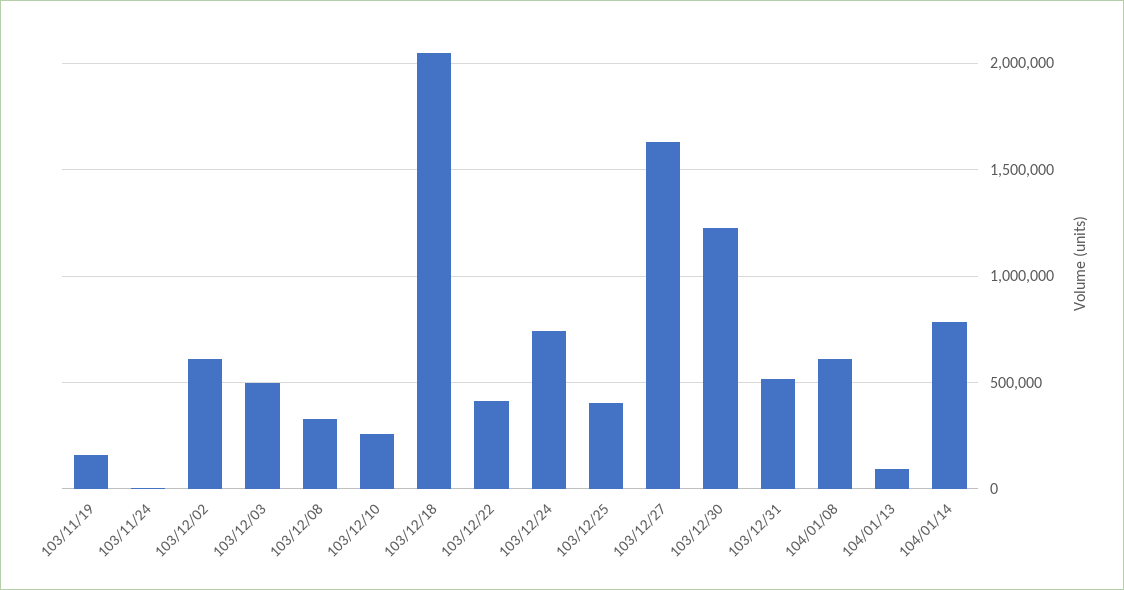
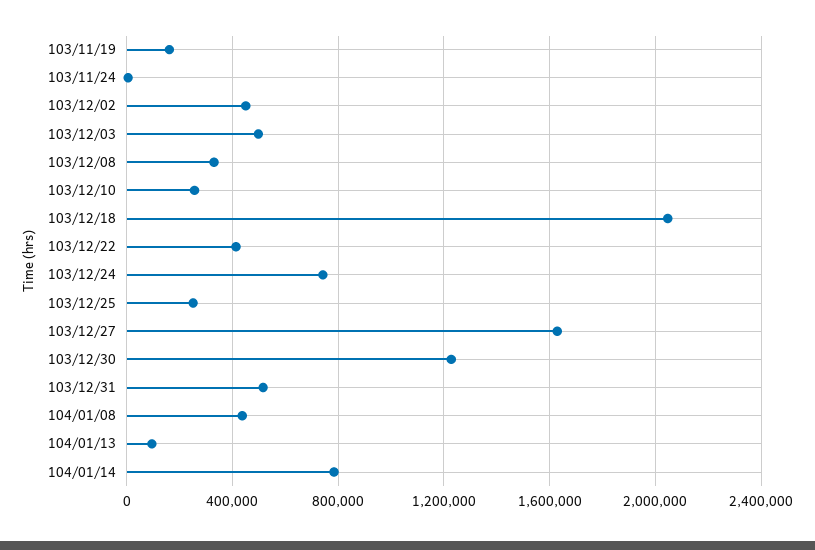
  {
    "103/11/19": 150000,
    "103/11/24": 0,
-   "103/12/02": 600000,
+   "103/12/02": 450000,
    "103/12/03": 500000,
    "103/12/08": 350000,
    "103/12/10": 250000,
    "103/12/18": 2050000,
    "103/12/22": 400000,
    "103/12/24": 750000,
-   "103/12/25": 400000,
+   "103/12/25": 250000,
    "103/12/27": 1650000,
    "103/12/30": 1250000,
    "103/12/31": 500000,
-   "104/01/08": 600000,
+   "104/01/08": 450000,
    "104/01/13": 100000,
    "104/01/14": 800000
  }

